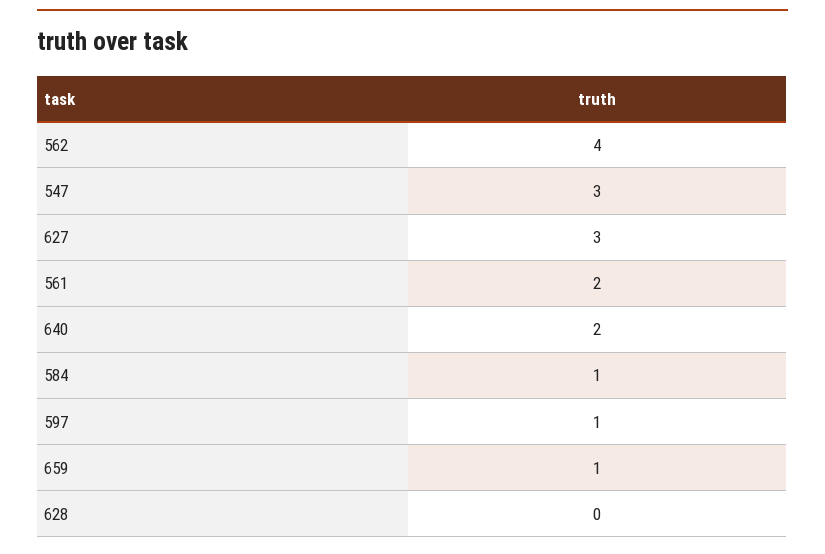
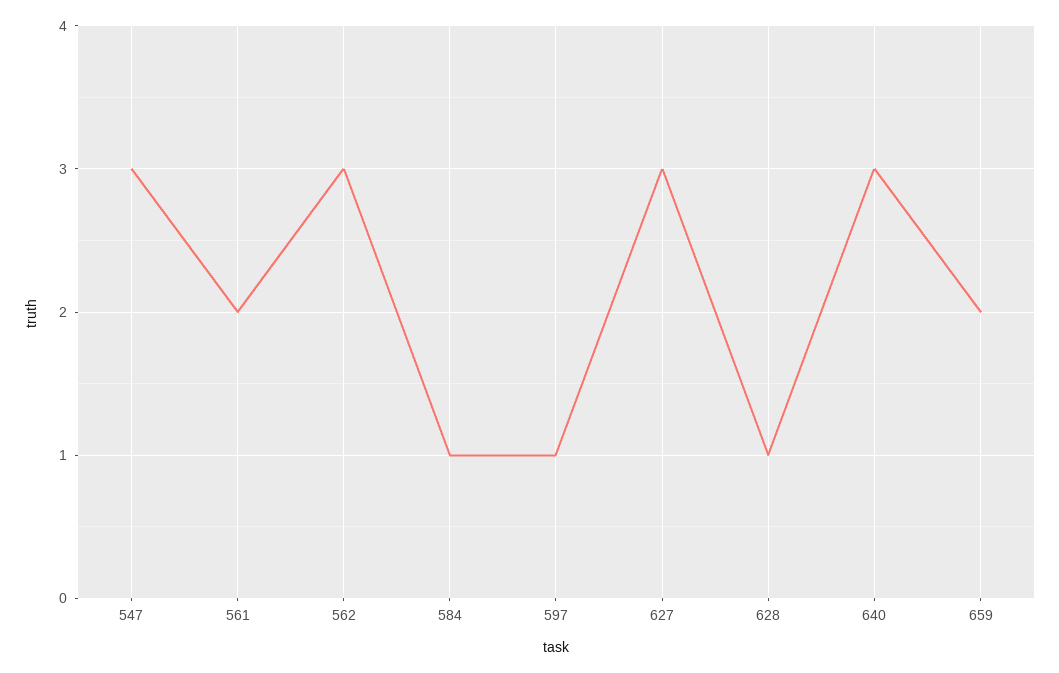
  {
-   "562": 4,
+   "562": 3,
    "547": 3,
    "627": 3,
    "561": 2,
-   "640": 2,
+   "640": 3,
    "584": 1,
    "597": 1,
-   "659": 1,
+   "659": 2,
-   "628": 0
+   "628": 1
  }

